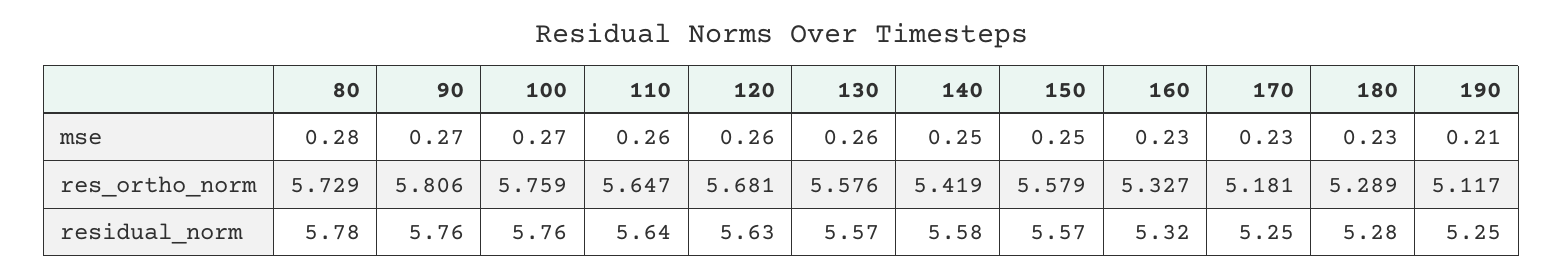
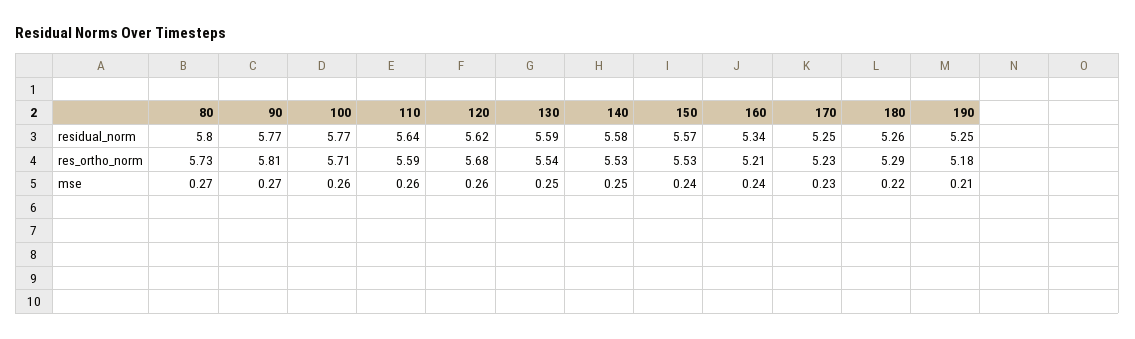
  {
    "80": {
-     "mse": 0.28,
+     "mse": 0.27,
      "res_ortho_norm": 5.729,
-     "residual_norm": 5.78
+     "residual_norm": 5.8
    },
    "90": {
      "mse": 0.27,
      "res_ortho_norm": 5.806,
-     "residual_norm": 5.76
+     "residual_norm": 5.77
    },
    "100": {
-     "mse": 0.27,
+     "mse": 0.26,
-     "res_ortho_norm": 5.759,
+     "res_ortho_norm": 5.71,
-     "residual_norm": 5.76
+     "residual_norm": 5.77
    },
    "110": {
      "mse": 0.26,
-     "res_ortho_norm": 5.647,
+     "res_ortho_norm": 5.59,
      "residual_norm": 5.64
    },
    "120": {
      "mse": 0.26,
      "res_ortho_norm": 5.681,
-     "residual_norm": 5.63
+     "residual_norm": 5.62
    },
    "130": {
-     "mse": 0.26,
+     "mse": 0.25,
-     "res_ortho_norm": 5.576,
+     "res_ortho_norm": 5.54,
-     "residual_norm": 5.57
+     "residual_norm": 5.59
    },
    "140": {
      "mse": 0.25,
-     "res_ortho_norm": 5.419,
+     "res_ortho_norm": 5.53,
      "residual_norm": 5.58
    },
    "150": {
-     "mse": 0.25,
+     "mse": 0.24,
-     "res_ortho_norm": 5.579,
+     "res_ortho_norm": 5.53,
      "residual_norm": 5.57
    },
    "160": {
-     "mse": 0.23,
+     "mse": 0.24,
-     "res_ortho_norm": 5.327,
+     "res_ortho_norm": 5.21,
-     "residual_norm": 5.32
+     "residual_norm": 5.34
    },
    "170": {
      "mse": 0.23,
-     "res_ortho_norm": 5.181,
+     "res_ortho_norm": 5.23,
      "residual_norm": 5.25
    },
    "180": {
-     "mse": 0.23,
+     "mse": 0.22,
      "res_ortho_norm": 5.289,
-     "residual_norm": 5.28
+     "residual_norm": 5.26
    },
    "190": {
      "mse": 0.21,
-     "res_ortho_norm": 5.117,
+     "res_ortho_norm": 5.18,
      "residual_norm": 5.25
    }
  }

